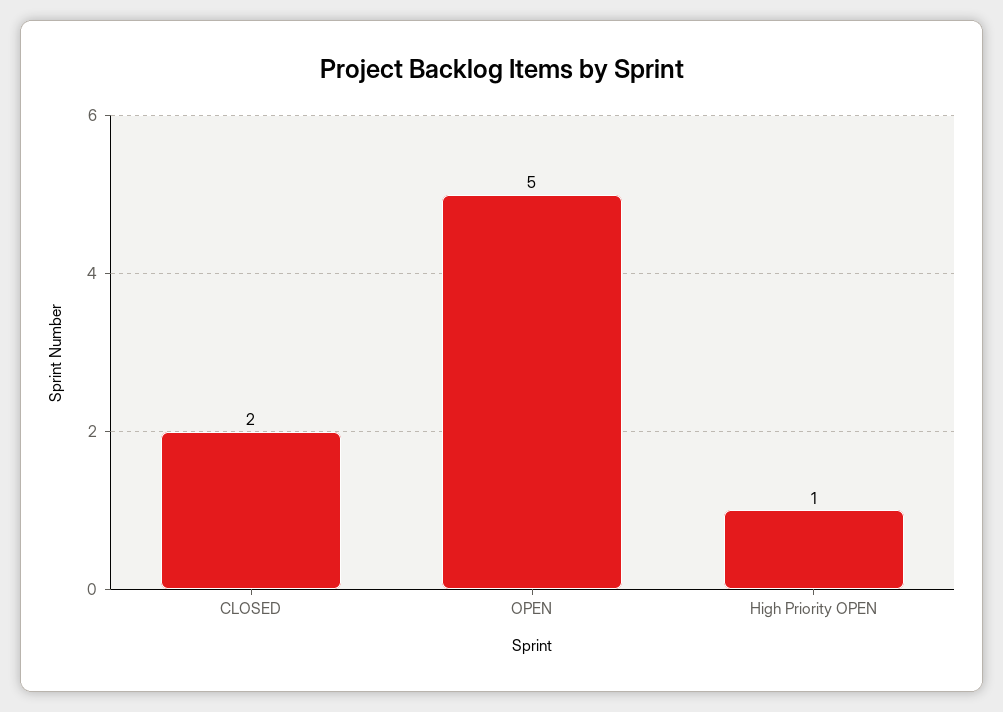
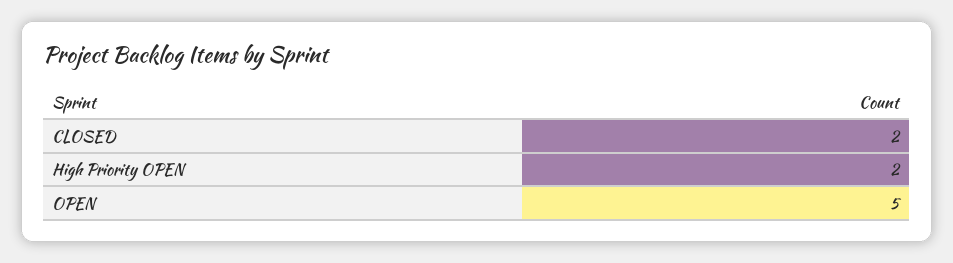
  {
    "CLOSED": 2,
    "OPEN": 5,
-   "High Priority OPEN": 1
+   "High Priority OPEN": 2
  }

